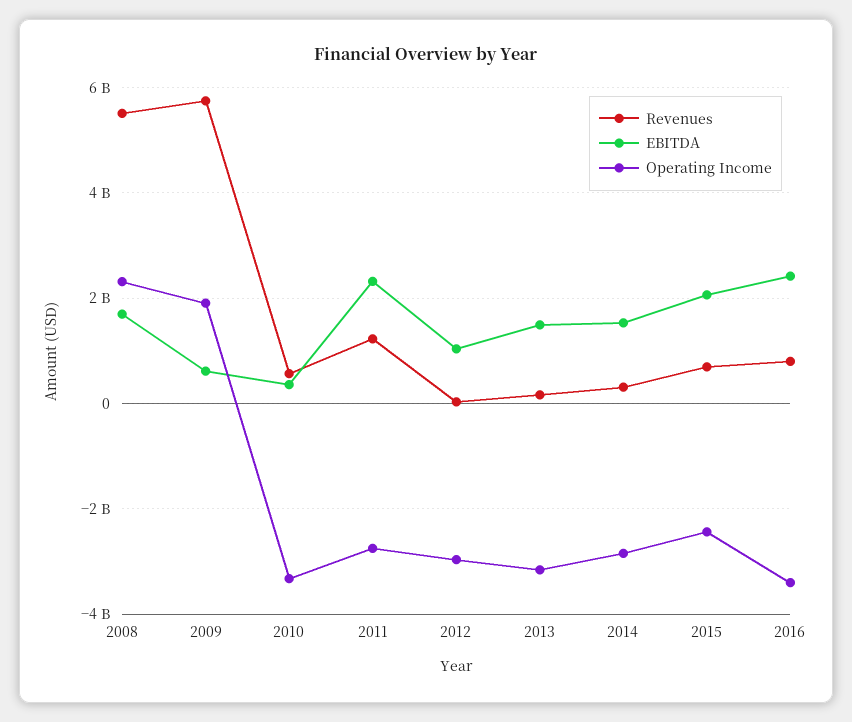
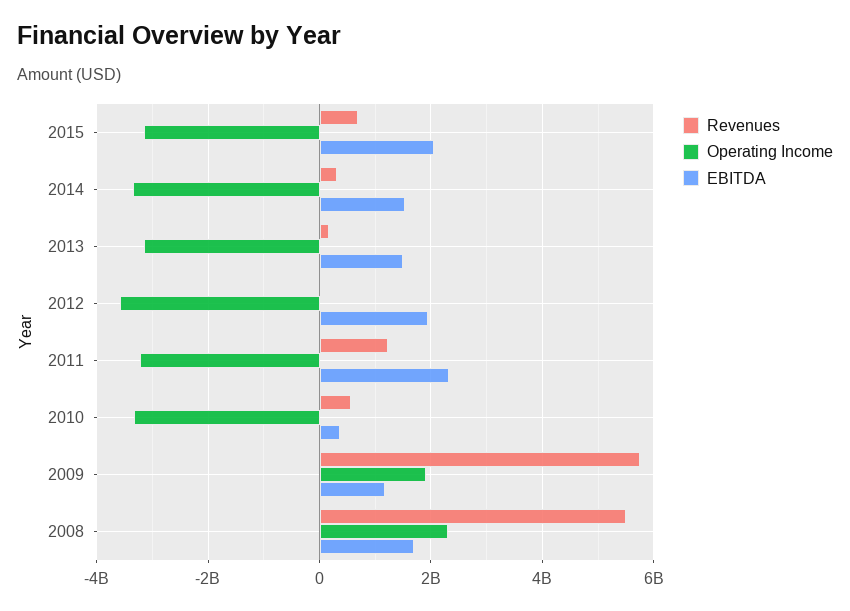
  {
    "Revenues": {
      "2008": 5600000000,
      "2009": 5800000000,
      "2010": 600000000,
      "2011": 1200000000,
      "2012": 0,
      "2013": 200000000,
      "2014": 400000000,
-     "2015": 600000000,
+     "2015": 600000000
-     "2016": 800000000
    },
    "EBITDA": {
      "2008": 1600000000,
-     "2009": 600000000,
+     "2009": 1200000000,
      "2010": 400000000,
      "2011": 2400000000,
-     "2012": 1000000000,
+     "2012": 2000000000,
      "2013": 1400000000,
      "2014": 1600000000,
-     "2015": 2000000000,
+     "2015": 2000000000
-     "2016": 2400000000
    },
    "Operating Income": {
      "2008": 2400000000,
      "2009": 2000000000,
      "2010": -3400000000,
-     "2011": -2800000000,
+     "2011": -3200000000,
-     "2012": -3000000000,
+     "2012": -3600000000,
      "2013": -3200000000,
-     "2014": -2800000000,
+     "2014": -3400000000,
-     "2015": -2400000000,
+     "2015": -3200000000
-     "2016": -3400000000
    }
  }

